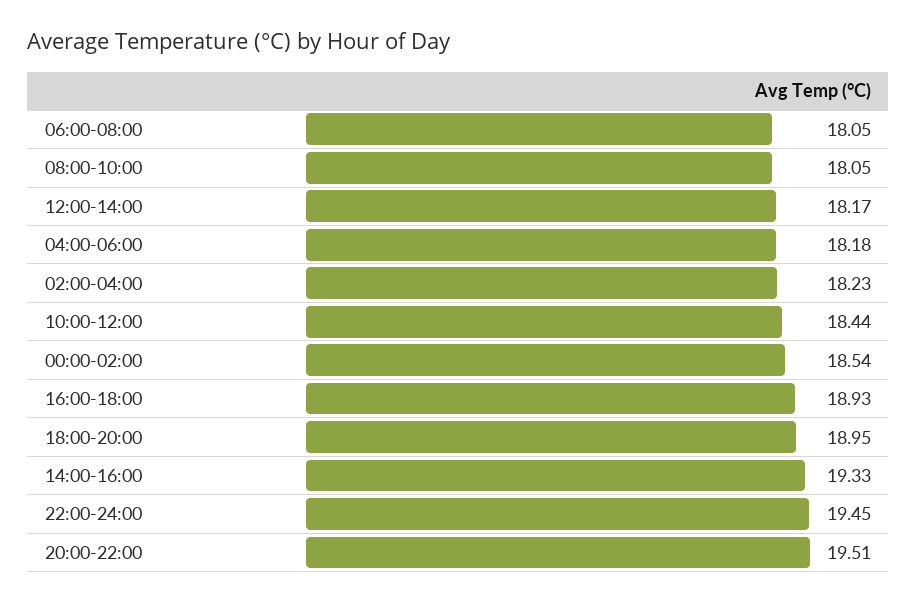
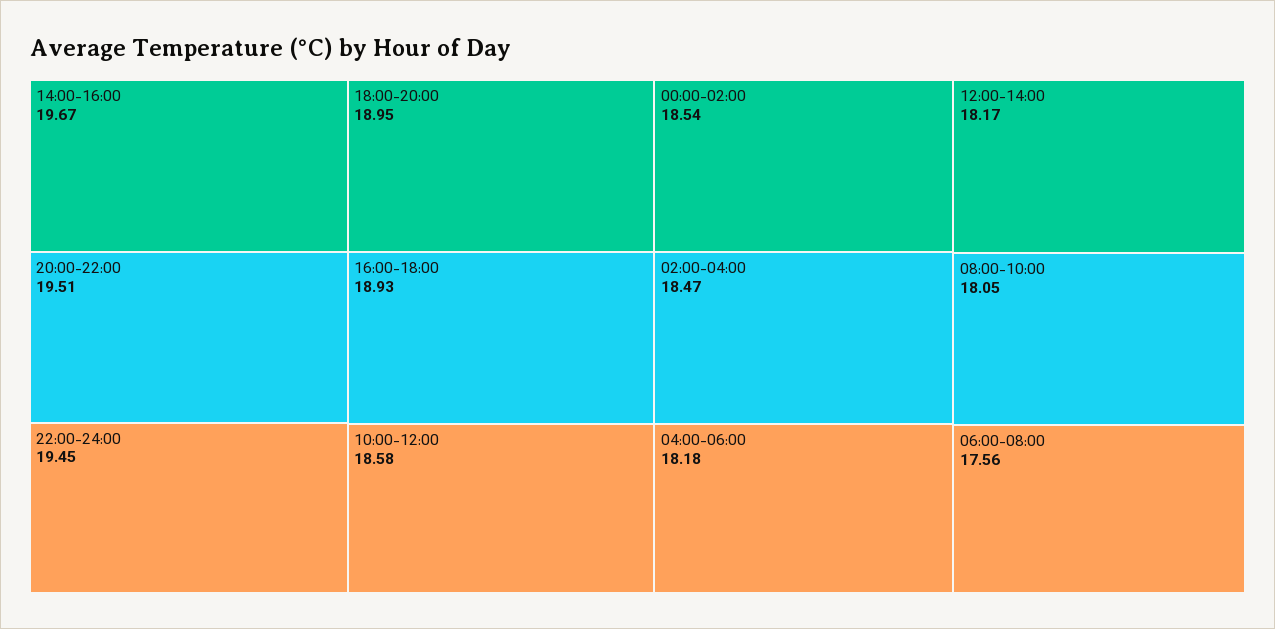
  {
-   "06:00-08:00": 18.05,
+   "06:00-08:00": 17.56,
    "08:00-10:00": 18.05,
    "12:00-14:00": 18.17,
    "04:00-06:00": 18.18,
-   "02:00-04:00": 18.23,
+   "02:00-04:00": 18.47,
-   "10:00-12:00": 18.44,
+   "10:00-12:00": 18.58,
    "00:00-02:00": 18.54,
    "16:00-18:00": 18.93,
    "18:00-20:00": 18.95,
-   "14:00-16:00": 19.33,
+   "14:00-16:00": 19.67,
    "22:00-24:00": 19.45,
    "20:00-22:00": 19.51
  }

